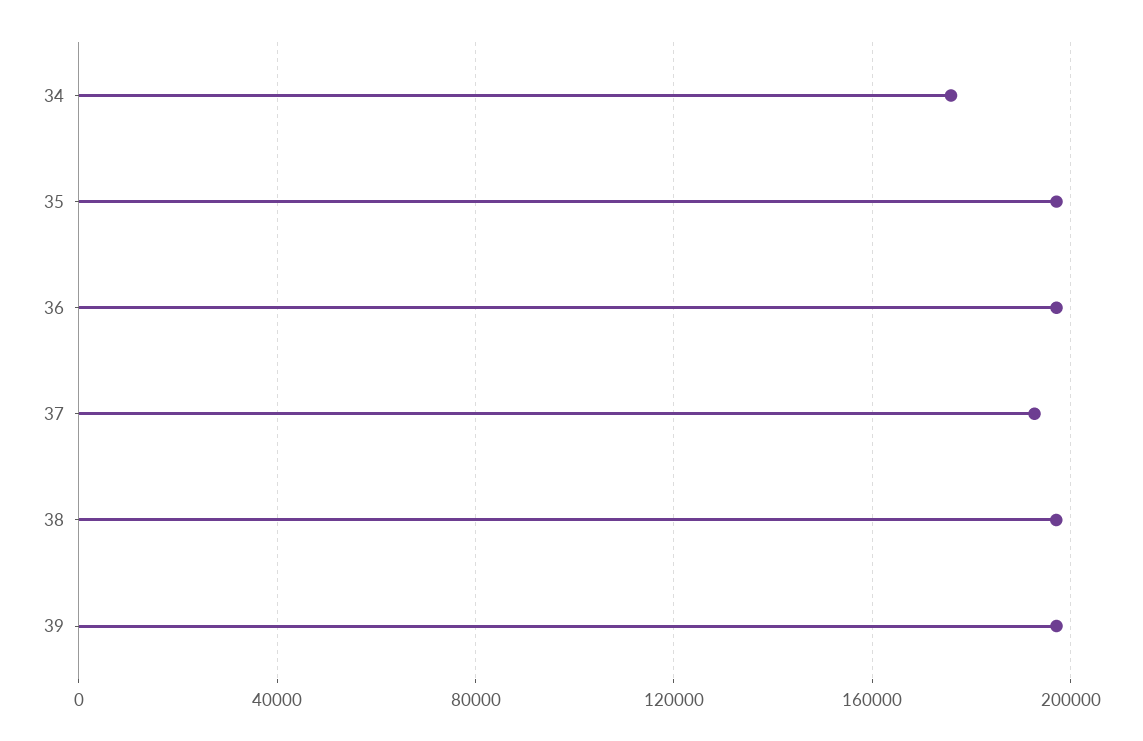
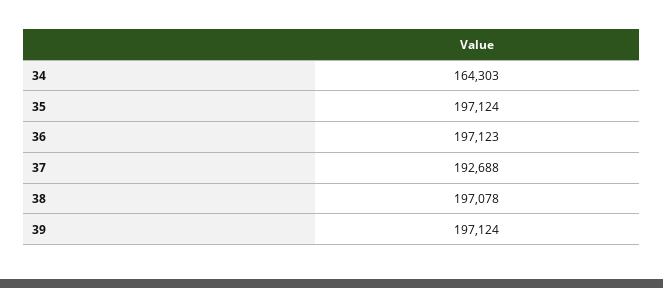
  {
-   "34": 175000,
+   "34": 164303,
    "35": 197124,
    "36": 197123,
    "37": 192688,
    "38": 197078,
    "39": 197124
  }

